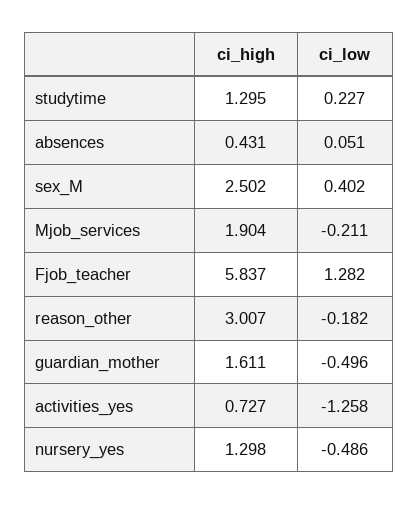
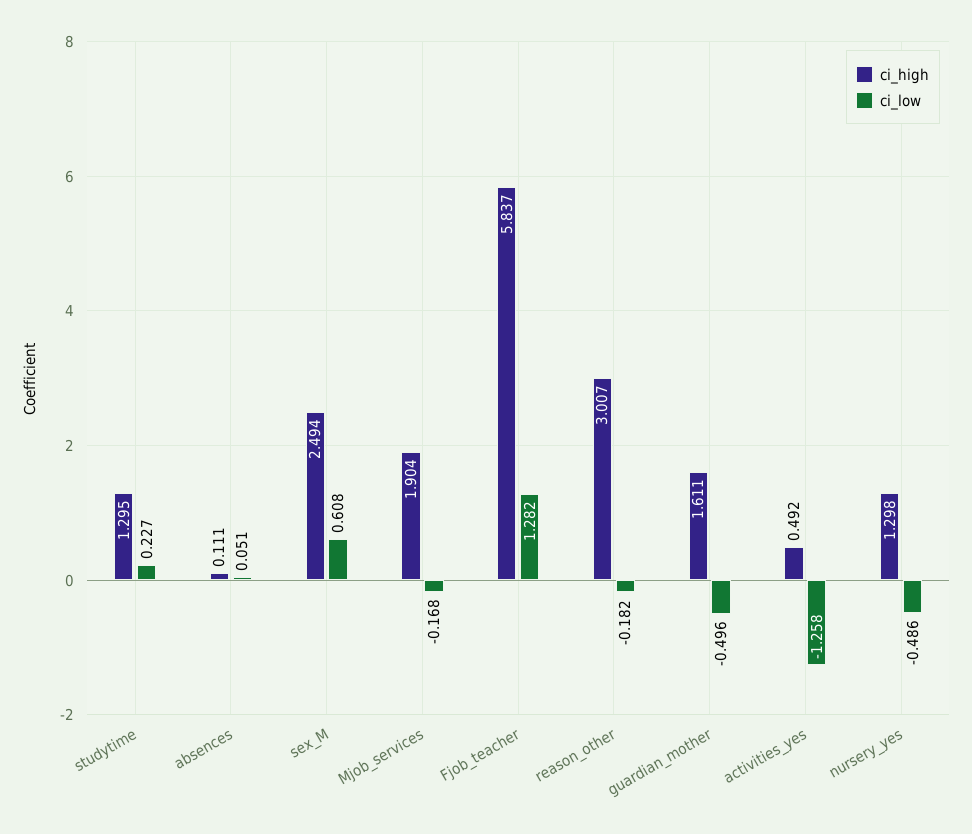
  {
    "ci_high": {
      "studytime": 1.295,
-     "absences": 0.431,
+     "absences": 0.111,
-     "sex_M": 2.502,
+     "sex_M": 2.494,
      "Mjob_services": 1.904,
      "Fjob_teacher": 5.837,
      "reason_other": 3.007,
      "guardian_mother": 1.611,
-     "activities_yes": 0.727,
+     "activities_yes": 0.492,
      "nursery_yes": 1.298
    },
    "ci_low": {
      "studytime": 0.227,
      "absences": 0.051,
-     "sex_M": 0.402,
+     "sex_M": 0.608,
-     "Mjob_services": -0.211,
+     "Mjob_services": -0.168,
      "Fjob_teacher": 1.282,
      "reason_other": -0.182,
      "guardian_mother": -0.496,
      "activities_yes": -1.258,
      "nursery_yes": -0.486
    }
  }

